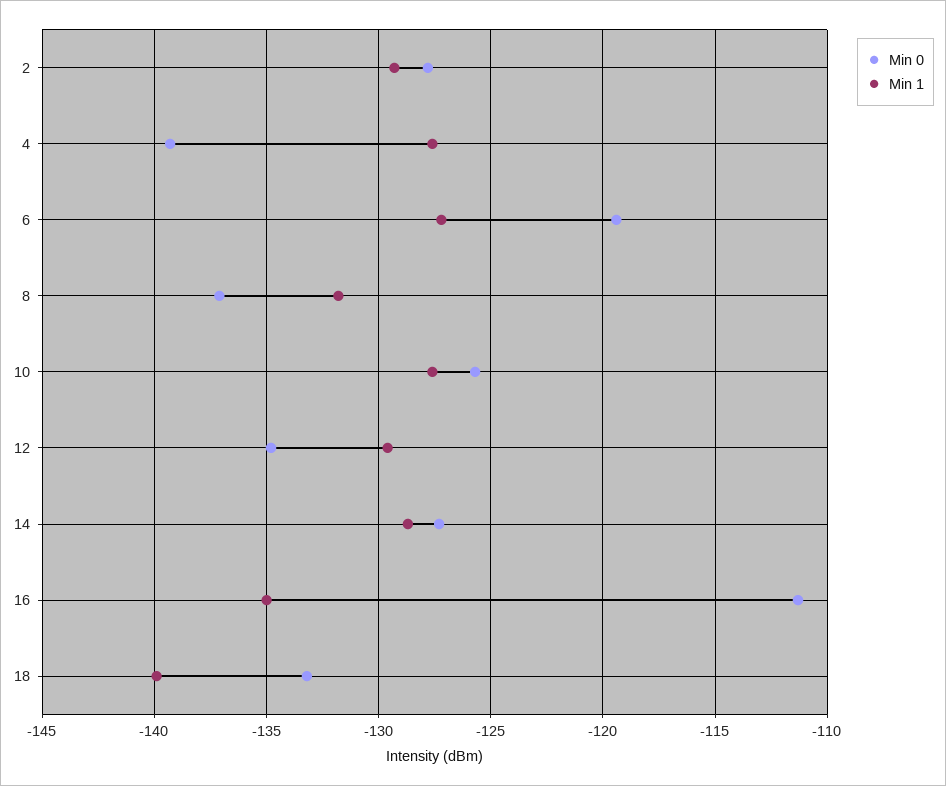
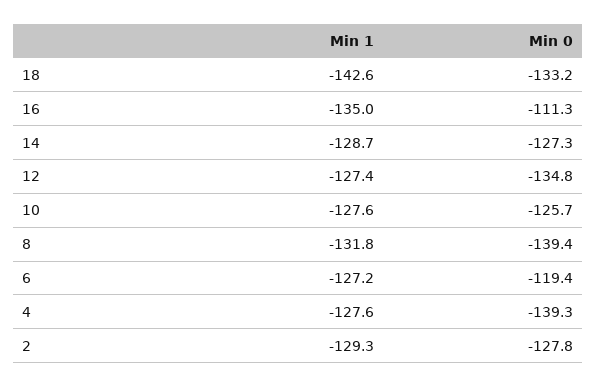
  {
    "Min 0": {
      "2": -127.8,
      "4": -139.3,
      "6": -119.4,
-     "8": -137,
+     "8": -139.4,
      "10": -125.7,
      "12": -134.8,
      "14": -127.3,
      "16": -111.3,
      "18": -133.2
    },
    "Min 1": {
      "2": -129.3,
      "4": -127.6,
      "6": -127.2,
      "8": -131.8,
      "10": -127.6,
-     "12": -129.5,
+     "12": -127.4,
      "14": -128.7,
      "16": -135,
-     "18": -140
+     "18": -142.6
    }
  }

